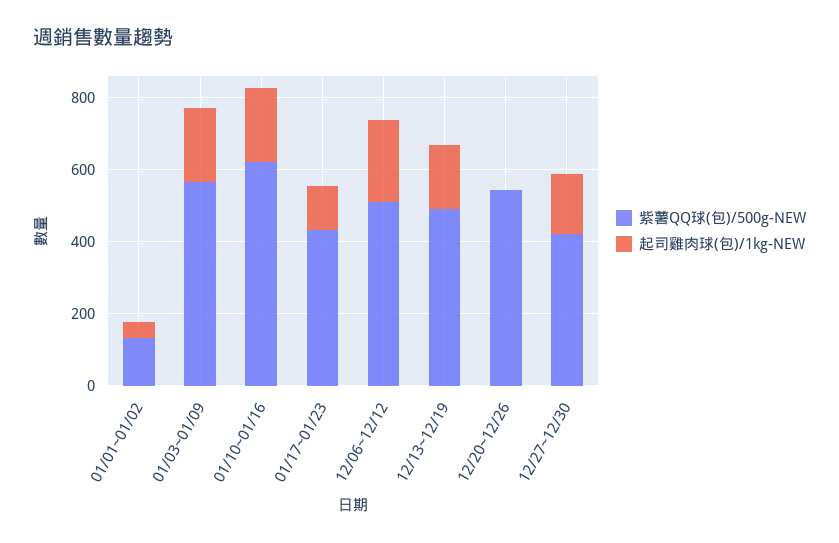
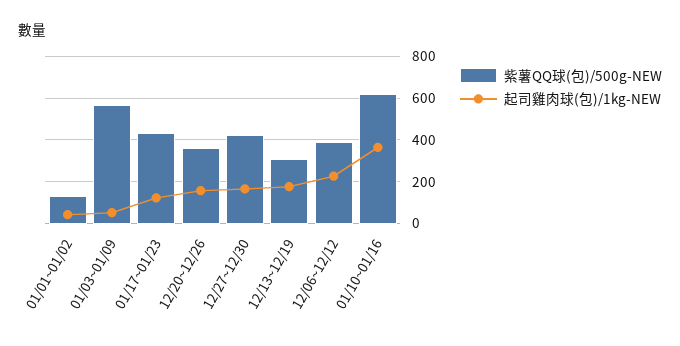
  {
    "紫薯QQ球(包)/500g-NEW": {
      "01/01~01/02": 150,
      "01/03~01/09": 550,
      "01/10~01/16": 600,
      "01/17~01/23": 450,
-     "12/06~12/12": 500,
+     "12/06~12/12": 400,
-     "12/13~12/19": 500,
+     "12/13~12/19": 300,
-     "12/20~12/26": 550,
+     "12/20~12/26": 350,
      "12/27~12/30": 400
    },
    "起司雞肉球(包)/1kg-NEW": {
      "01/01~01/02": 50,
-     "01/03~01/09": 200,
+     "01/03~01/09": 50,
-     "01/10~01/16": 200,
+     "01/10~01/16": 350,
      "01/17~01/23": 100,
      "12/06~12/12": 250,
      "12/13~12/19": 200,
-     "12/20~12/26": 0,
+     "12/20~12/26": 150,
      "12/27~12/30": 150
    }
  }

